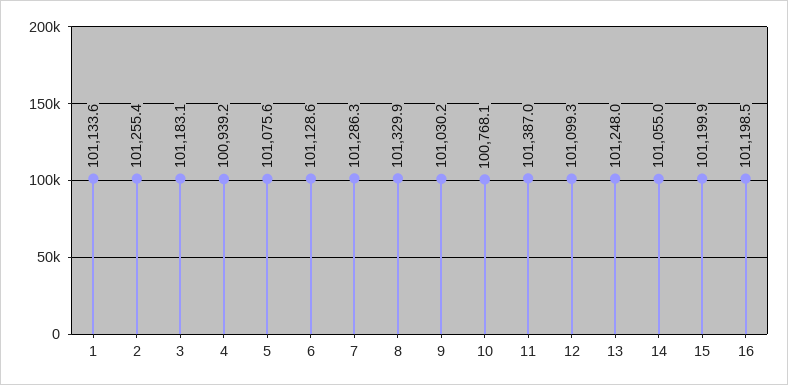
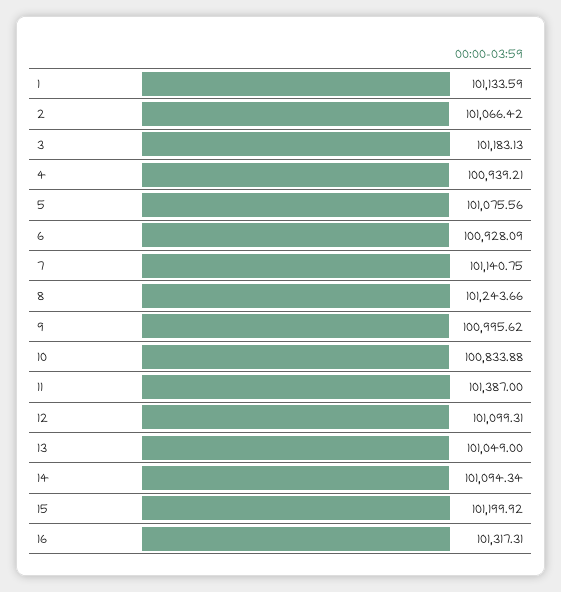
  {
    "1": 101133.59,
-   "2": 101255.4,
+   "2": 101066.42,
    "3": 101183.13,
    "4": 100939.21,
    "5": 101075.56,
-   "6": 101128.6,
+   "6": 100928.09,
-   "7": 101286.3,
+   "7": 101140.75,
-   "8": 101329.9,
+   "8": 101243.66,
-   "9": 101030.2,
+   "9": 100995.62,
-   "10": 100768.1,
+   "10": 100833.88,
    "11": 101387,
    "12": 101099.31,
-   "13": 101248,
+   "13": 101049,
-   "14": 101055,
+   "14": 101094.34,
    "15": 101199.92,
-   "16": 101198.5
+   "16": 101317.31
  }

